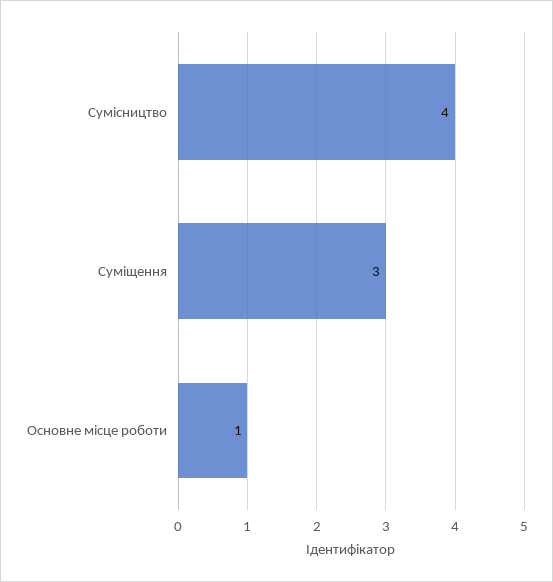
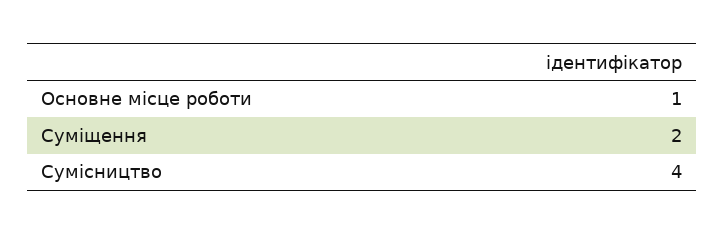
  {
    "Сумісництво": 4,
-   "Суміщення": 3,
+   "Суміщення": 2,
    "Основне місце роботи": 1
  }

